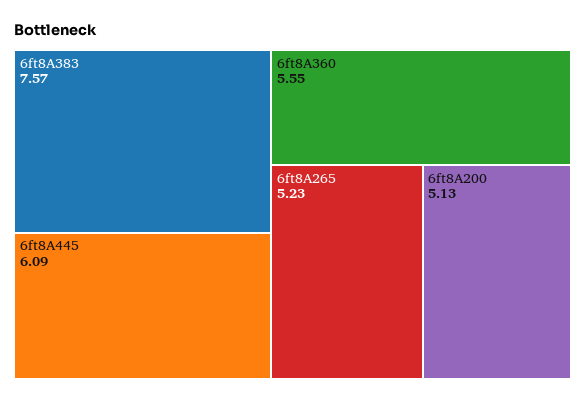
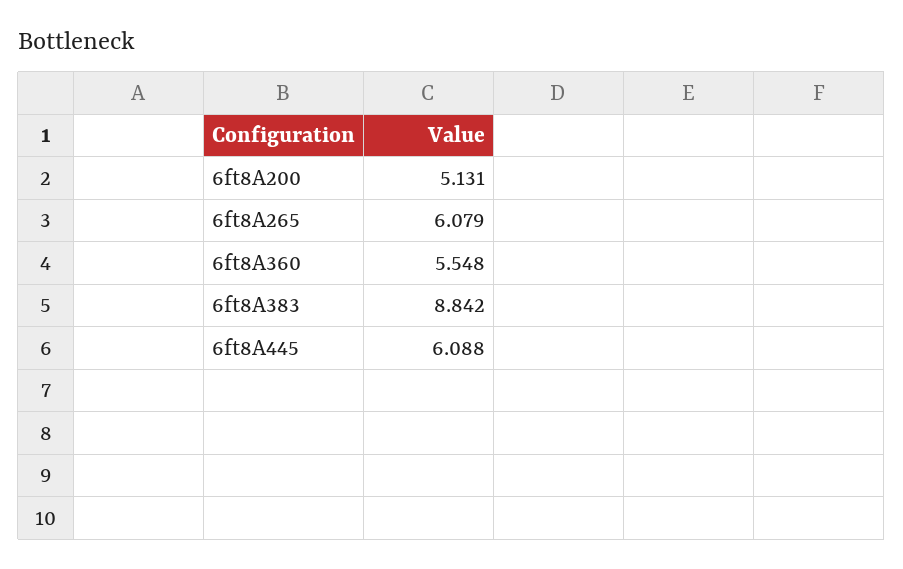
  {
-   "6ft8A383": 7.57,
+   "6ft8A383": 8.842,
    "6ft8A445": 6.088,
    "6ft8A360": 5.548,
-   "6ft8A265": 5.23,
+   "6ft8A265": 6.079,
    "6ft8A200": 5.131
  }

